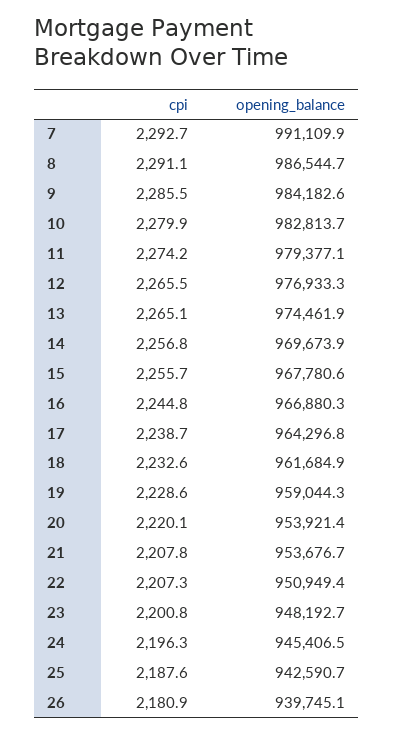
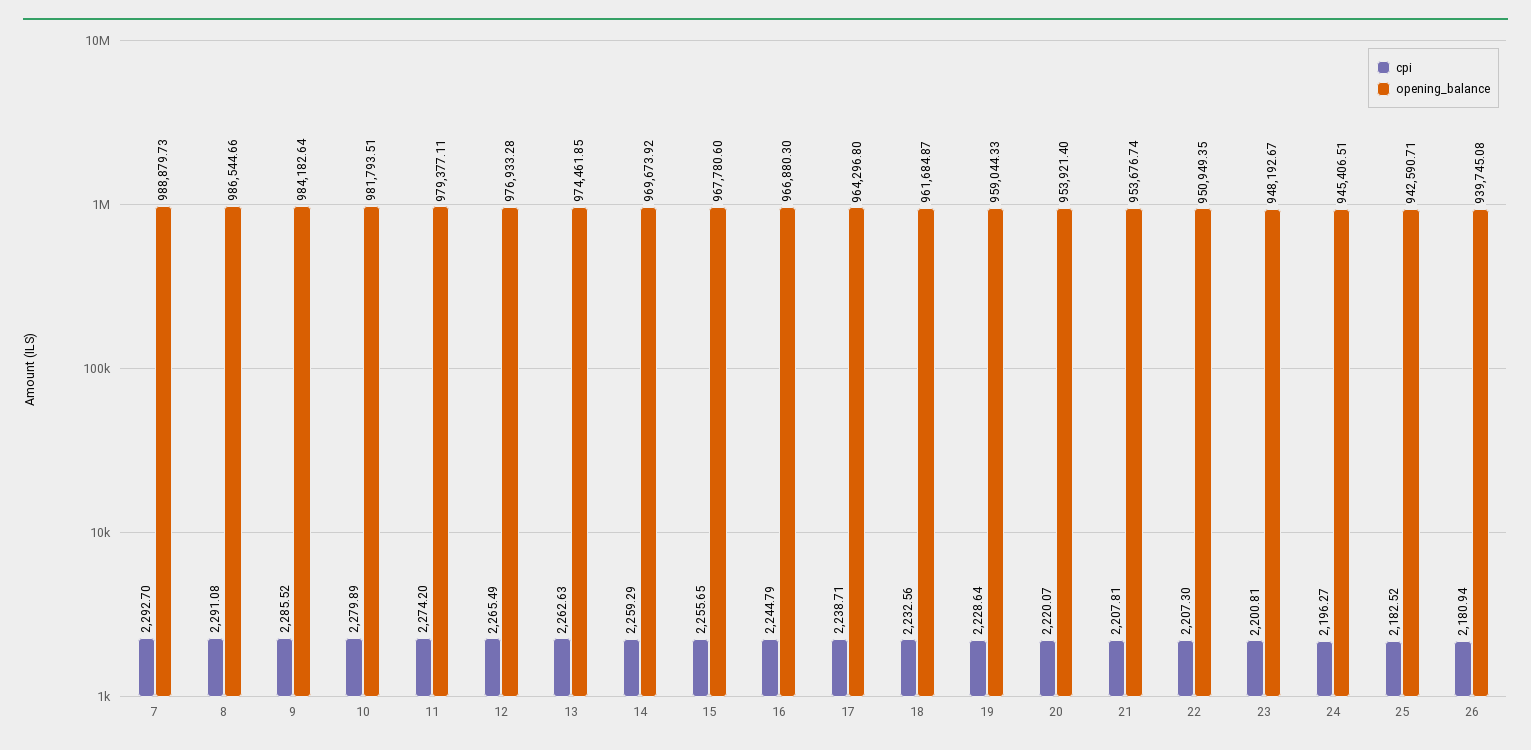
  {
    "cpi": {
      "7": 2292.7,
      "8": 2291.08,
      "9": 2285.52,
      "10": 2279.89,
      "11": 2274.2,
      "12": 2265.49,
-     "13": 2265.1,
+     "13": 2262.63,
-     "14": 2256.8,
+     "14": 2259.29,
      "15": 2255.65,
      "16": 2244.79,
      "17": 2238.71,
      "18": 2232.56,
      "19": 2228.64,
      "20": 2220.07,
      "21": 2207.81,
      "22": 2207.3,
      "23": 2200.81,
      "24": 2196.27,
-     "25": 2187.6,
+     "25": 2182.52,
      "26": 2180.94
    },
    "opening_balance": {
-     "7": 991109.9,
+     "7": 988879.73,
      "8": 986544.66,
      "9": 984182.64,
-     "10": 982813.7,
+     "10": 981793.51,
      "11": 979377.11,
      "12": 976933.28,
      "13": 974461.85,
      "14": 969673.92,
      "15": 967780.6,
      "16": 966880.3,
      "17": 964296.8,
      "18": 961684.87,
      "19": 959044.33,
      "20": 953921.4,
      "21": 953676.74,
      "22": 950949.35,
      "23": 948192.67,
      "24": 945406.51,
      "25": 942590.71,
      "26": 939745.08
    }
  }

